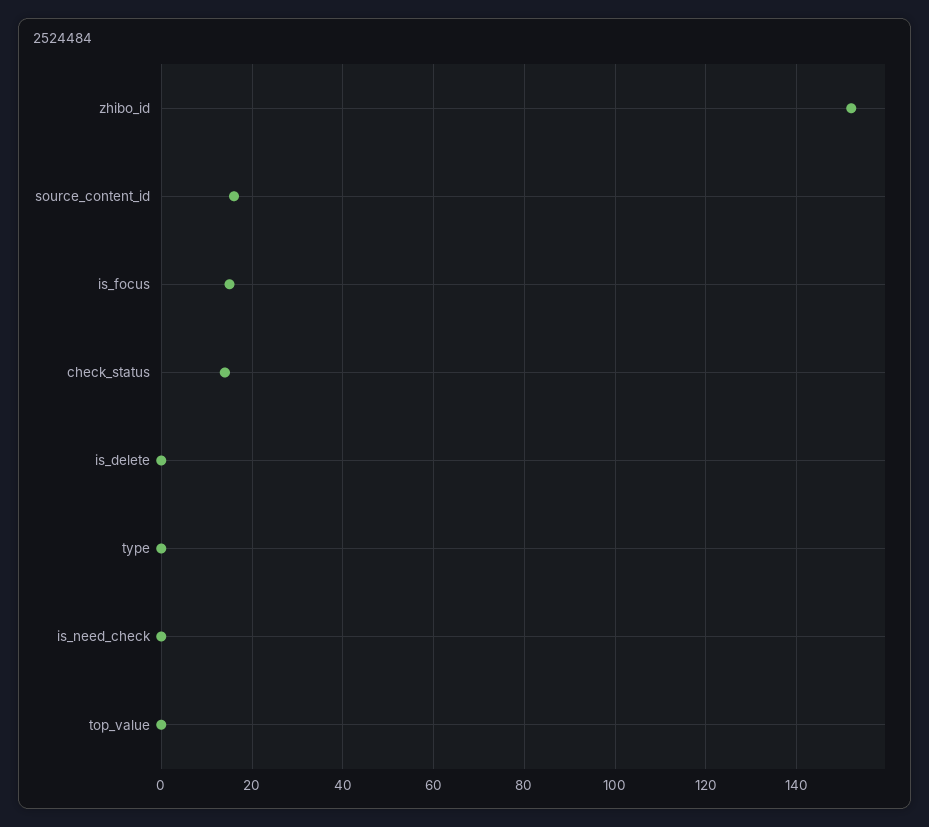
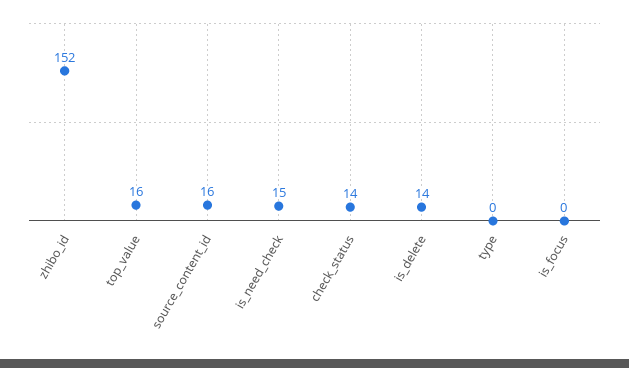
  {
    "zhibo_id": 152,
    "source_content_id": 16,
-   "is_focus": 15,
+   "is_focus": 0,
    "check_status": 14,
-   "is_delete": 0,
+   "is_delete": 14,
    "type": 0,
-   "is_need_check": 0,
+   "is_need_check": 15,
-   "top_value": 0
+   "top_value": 16
  }

